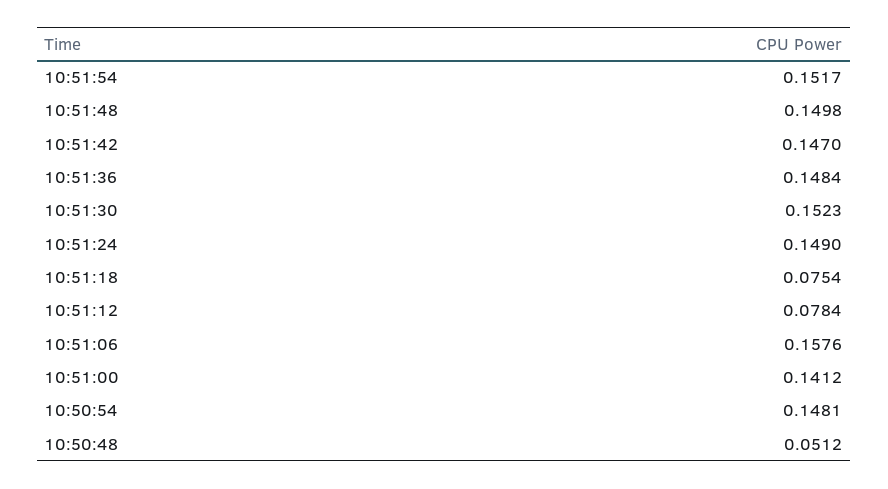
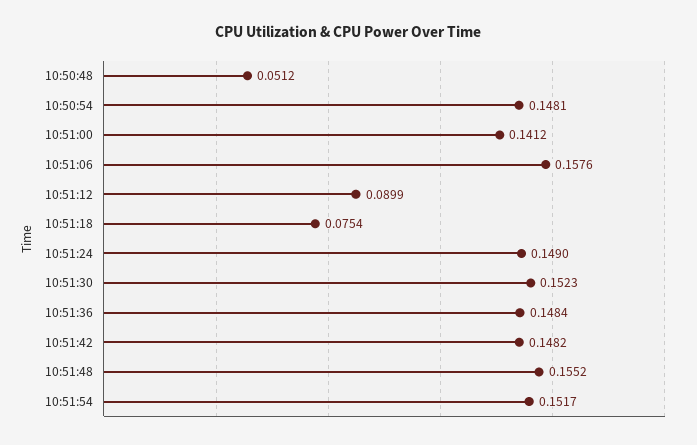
  {
    "10:51:54": 0.1517,
-   "10:51:48": 0.1498,
+   "10:51:48": 0.1552,
-   "10:51:42": 0.147,
+   "10:51:42": 0.1482,
    "10:51:36": 0.1484,
    "10:51:30": 0.1523,
    "10:51:24": 0.149,
    "10:51:18": 0.0754,
-   "10:51:12": 0.0784,
+   "10:51:12": 0.0899,
    "10:51:06": 0.1576,
    "10:51:00": 0.1412,
    "10:50:54": 0.1481,
    "10:50:48": 0.0512
  }

